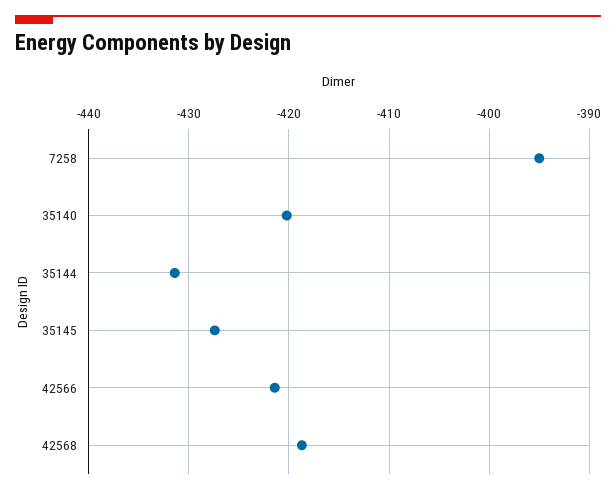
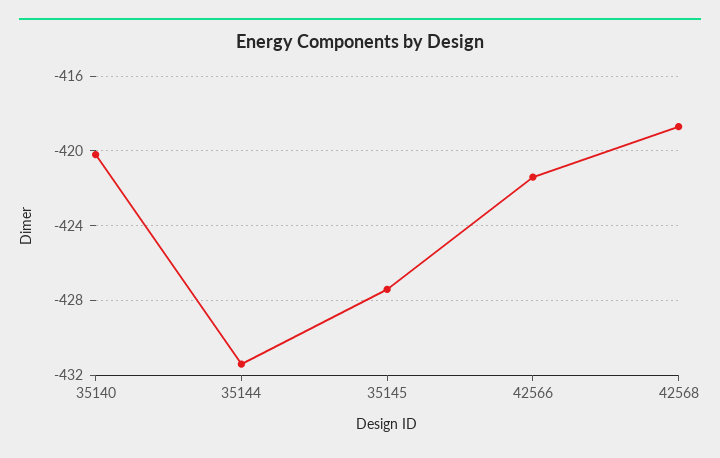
  {
-   "7258": -395,
    "35140": -420,
    "35144": -431.5,
    "35145": -427.5,
    "42566": -421.5,
    "42568": -418.5
  }

